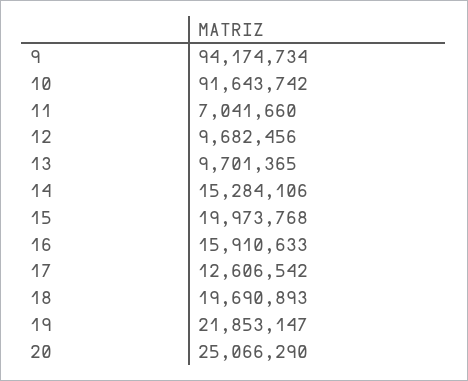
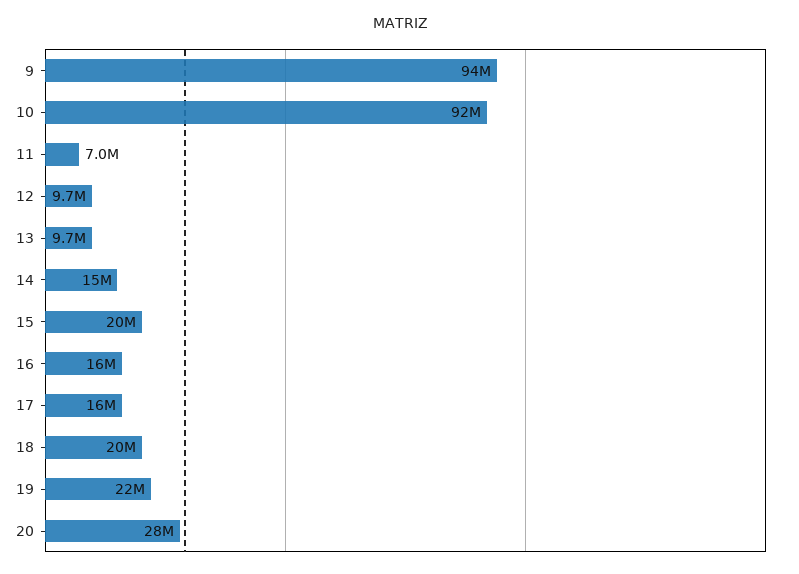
  {
    "9": 94174734,
    "10": 91643742,
    "11": 7041660,
    "12": 9682456,
    "13": 9701365,
    "14": 15284106,
    "15": 19973768,
    "16": 15910633,
-   "17": 12606542,
+   "17": 16000000,
    "18": 19690893,
    "19": 21853147,
-   "20": 25066290
+   "20": 28000000
  }

